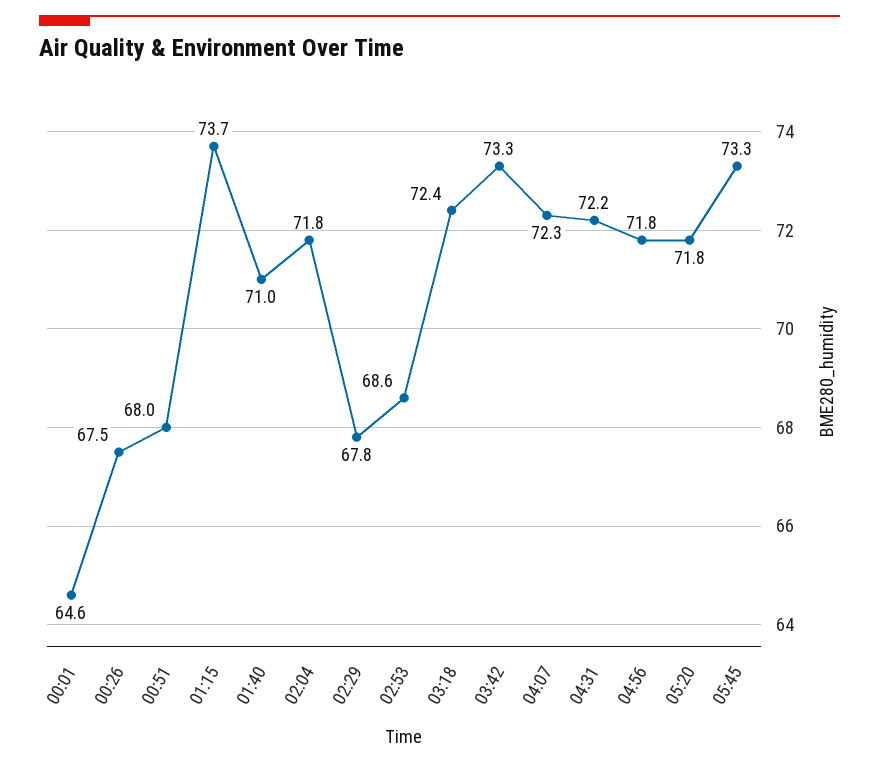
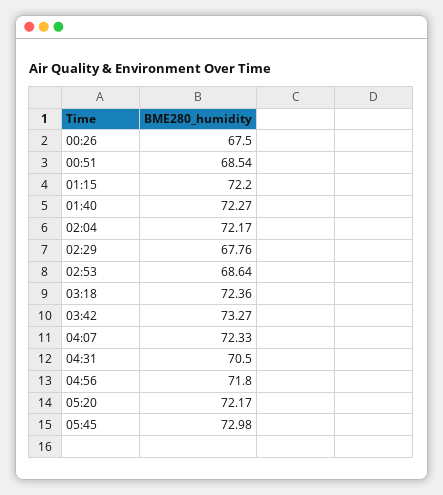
  {
-   "00:01": 64.6,
    "00:26": 67.5,
-   "00:51": 68,
+   "00:51": 68.54,
-   "01:15": 73.7,
+   "01:15": 72.2,
-   "01:40": 71,
+   "01:40": 72.27,
-   "02:04": 71.8,
+   "02:04": 72.17,
    "02:29": 67.76,
    "02:53": 68.64,
    "03:18": 72.36,
    "03:42": 73.27,
    "04:07": 72.33,
-   "04:31": 72.2,
+   "04:31": 70.5,
    "04:56": 71.8,
-   "05:20": 71.8,
+   "05:20": 72.17,
-   "05:45": 73.3
+   "05:45": 72.98
  }

